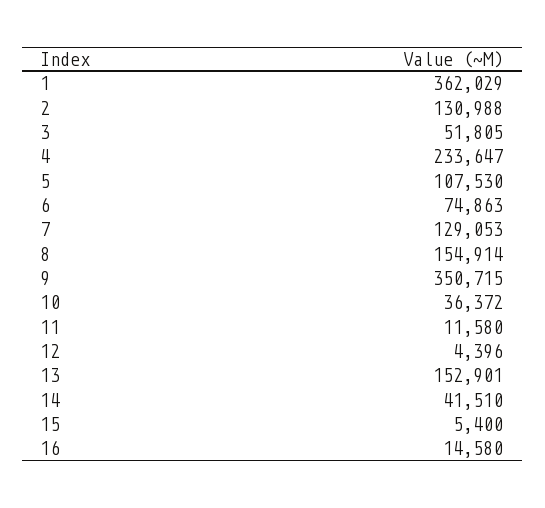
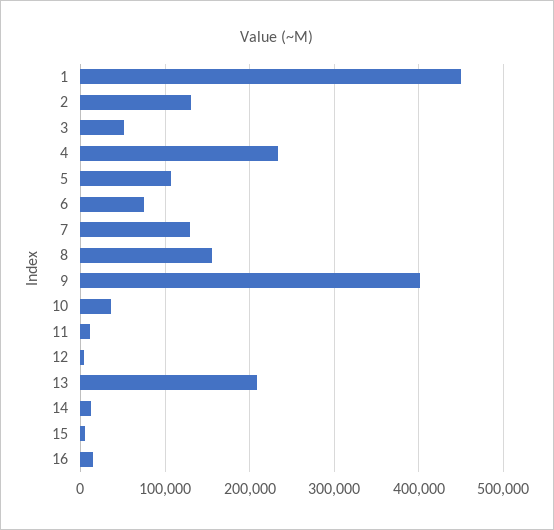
  {
-   "1": 362029,
+   "1": 450000,
    "2": 130988,
    "3": 51805,
    "4": 233647,
    "5": 107530,
    "6": 74863,
    "7": 129053,
    "8": 154914,
-   "9": 350715,
+   "9": 400000,
    "10": 36372,
    "11": 11580,
    "12": 4396,
-   "13": 152901,
+   "13": 210000,
-   "14": 41510,
+   "14": 10000,
    "15": 5400,
    "16": 14580
  }

